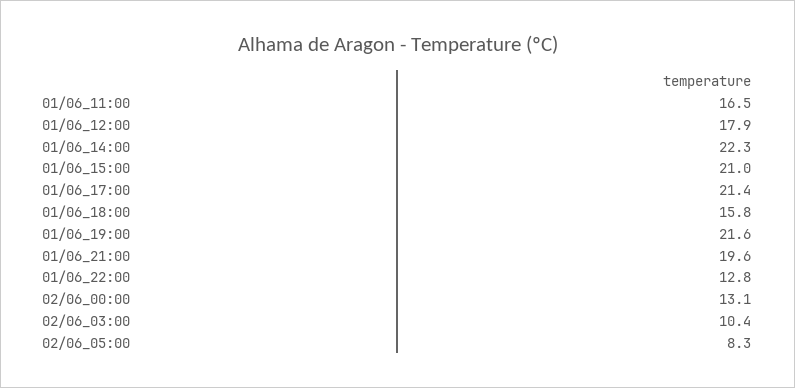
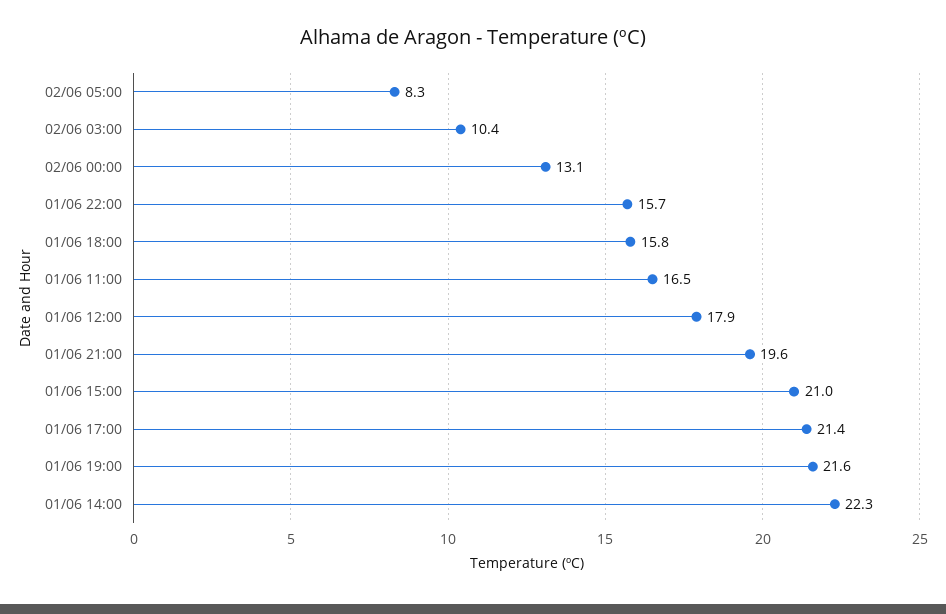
  {
    "01/06_11:00": 16.5,
    "01/06_12:00": 17.9,
    "01/06_14:00": 22.3,
    "01/06_15:00": 21,
    "01/06_17:00": 21.4,
    "01/06_18:00": 15.8,
    "01/06_19:00": 21.6,
    "01/06_21:00": 19.6,
-   "01/06_22:00": 12.8,
+   "01/06_22:00": 15.7,
    "02/06_00:00": 13.1,
    "02/06_03:00": 10.4,
    "02/06_05:00": 8.3
  }

